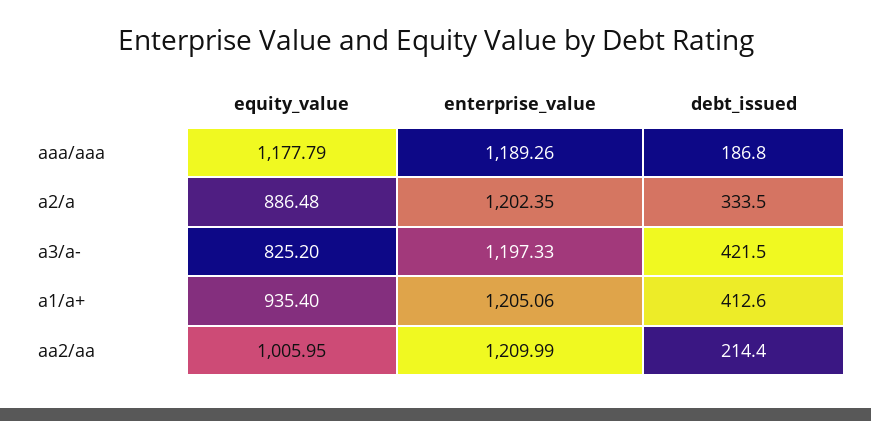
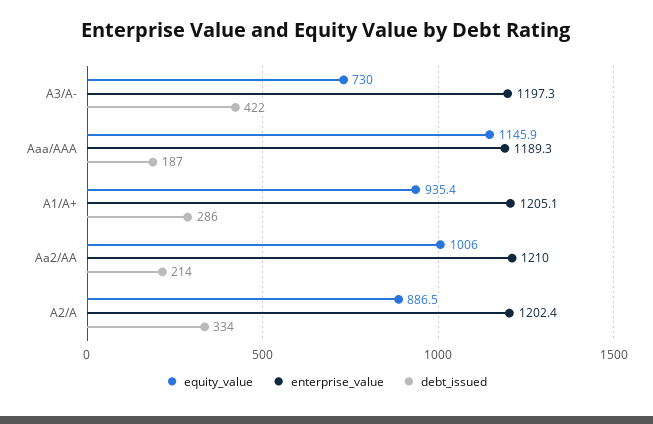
  {
    "equity_value": {
-     "aaa/aaa": 1177.79,
+     "aaa/aaa": 1145.9,
      "a2/a": 886.48,
-     "a3/a-": 825.2,
+     "a3/a-": 730,
      "a1/a+": 935.4,
      "aa2/aa": 1005.95
    },
    "enterprise_value": {
      "aaa/aaa": 1189.26,
      "a2/a": 1202.35,
      "a3/a-": 1197.33,
      "a1/a+": 1205.06,
      "aa2/aa": 1209.99
    },
    "debt_issued": {
      "aaa/aaa": 186.8,
      "a2/a": 333.5,
      "a3/a-": 421.5,
-     "a1/a+": 412.6,
+     "a1/a+": 286,
      "aa2/aa": 214.4
    }
  }

